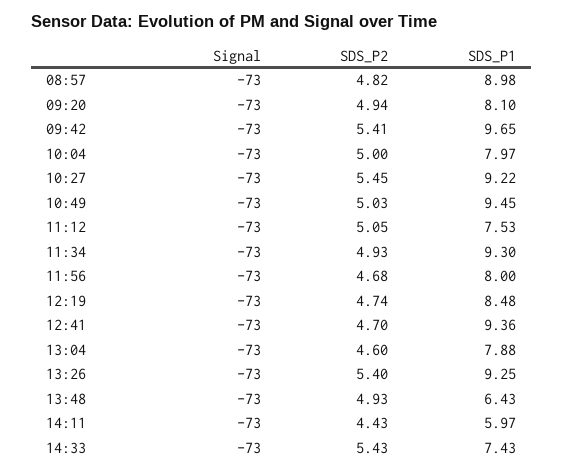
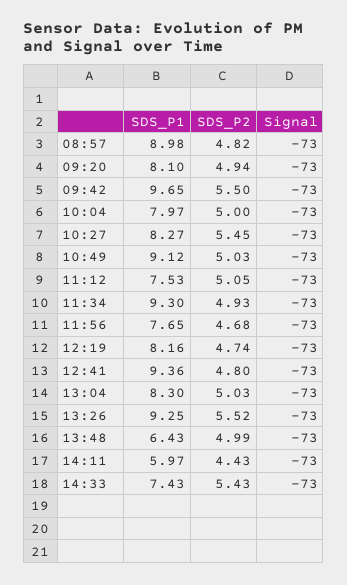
  {
    "Signal": {
      "08:57": -73,
      "09:20": -73,
      "09:42": -73,
      "10:04": -73,
      "10:27": -73,
      "10:49": -73,
      "11:12": -73,
      "11:34": -73,
      "11:56": -73,
      "12:19": -73,
      "12:41": -73,
      "13:04": -73,
      "13:26": -73,
      "13:48": -73,
      "14:11": -73,
      "14:33": -73
    },
    "SDS_P2": {
      "08:57": 4.82,
      "09:20": 4.94,
-     "09:42": 5.41,
+     "09:42": 5.5,
      "10:04": 5,
      "10:27": 5.45,
      "10:49": 5.03,
      "11:12": 5.05,
      "11:34": 4.93,
      "11:56": 4.68,
      "12:19": 4.74,
-     "12:41": 4.7,
+     "12:41": 4.8,
-     "13:04": 4.6,
+     "13:04": 5.03,
-     "13:26": 5.4,
+     "13:26": 5.52,
-     "13:48": 4.93,
+     "13:48": 4.99,
      "14:11": 4.43,
      "14:33": 5.43
    },
    "SDS_P1": {
      "08:57": 8.98,
      "09:20": 8.1,
      "09:42": 9.65,
      "10:04": 7.97,
-     "10:27": 9.22,
+     "10:27": 8.27,
-     "10:49": 9.45,
+     "10:49": 9.12,
      "11:12": 7.53,
      "11:34": 9.3,
-     "11:56": 8,
+     "11:56": 7.65,
-     "12:19": 8.48,
+     "12:19": 8.16,
      "12:41": 9.36,
-     "13:04": 7.88,
+     "13:04": 8.3,
      "13:26": 9.25,
      "13:48": 6.43,
      "14:11": 5.97,
      "14:33": 7.43
    }
  }

